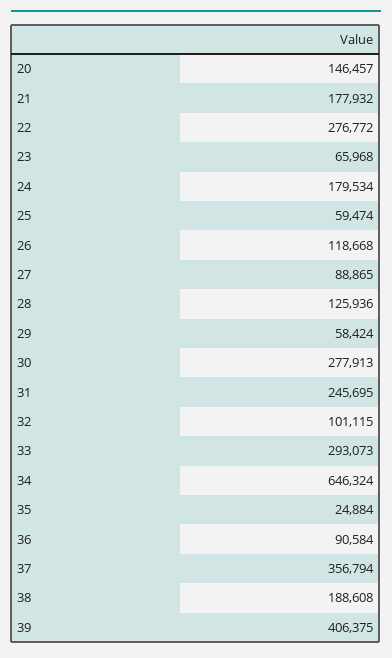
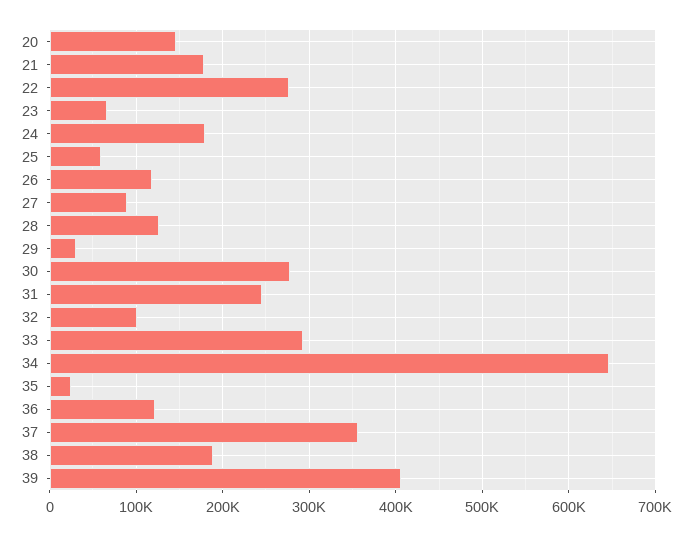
  {
    "20": 146457,
    "21": 177932,
    "22": 276772,
    "23": 65968,
    "24": 179534,
    "25": 59474,
    "26": 118668,
    "27": 88865,
    "28": 125936,
-   "29": 58424,
+   "29": 30000,
    "30": 277913,
    "31": 245695,
    "32": 101115,
    "33": 293073,
    "34": 646324,
    "35": 24884,
-   "36": 90584,
+   "36": 120000,
    "37": 356794,
    "38": 188608,
    "39": 406375
  }

